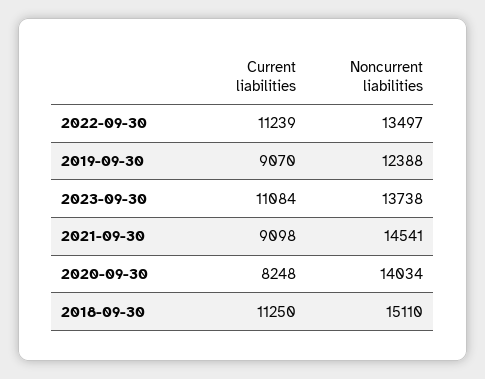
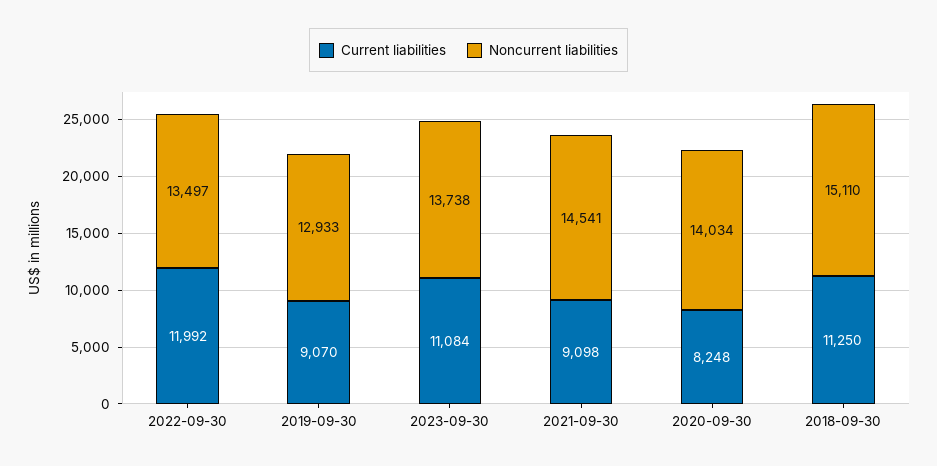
  {
    "Current liabilities": {
-     "2022-09-30": 11239,
+     "2022-09-30": 11992,
      "2019-09-30": 9070,
      "2023-09-30": 11084,
      "2021-09-30": 9098,
      "2020-09-30": 8248,
      "2018-09-30": 11250
    },
    "Noncurrent liabilities": {
      "2022-09-30": 13497,
-     "2019-09-30": 12388,
+     "2019-09-30": 12933,
      "2023-09-30": 13738,
      "2021-09-30": 14541,
      "2020-09-30": 14034,
      "2018-09-30": 15110
    }
  }

